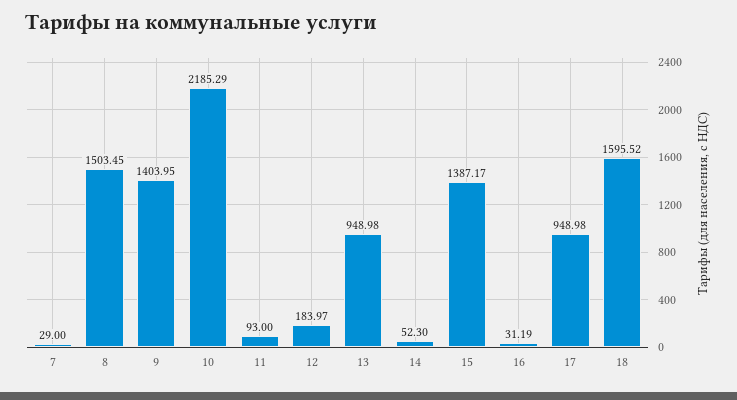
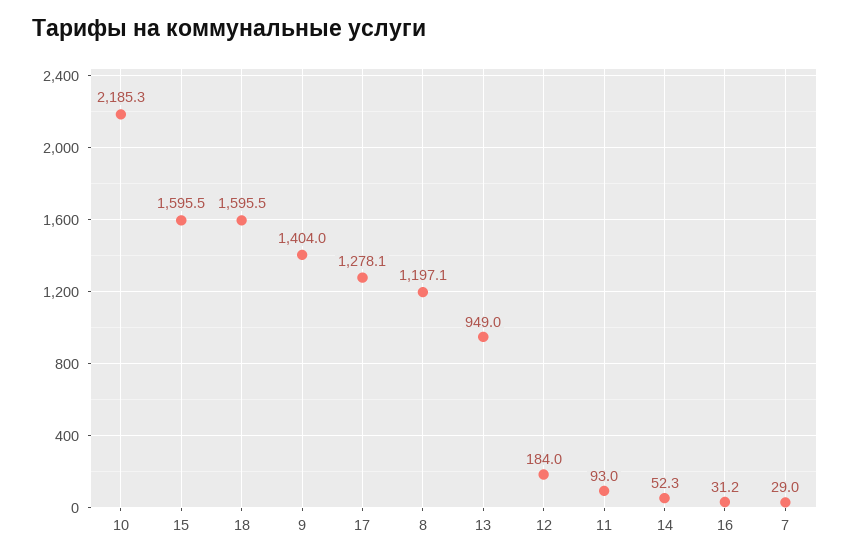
  {
    "7": 29,
-   "8": 1503.45,
+   "8": 1197.1,
    "9": 1403.95,
    "10": 2185.29,
    "11": 93,
    "12": 183.97,
    "13": 948.98,
    "14": 52.3,
-   "15": 1387.17,
+   "15": 1595.5,
    "16": 31.19,
-   "17": 948.98,
+   "17": 1278.1,
    "18": 1595.52
  }

